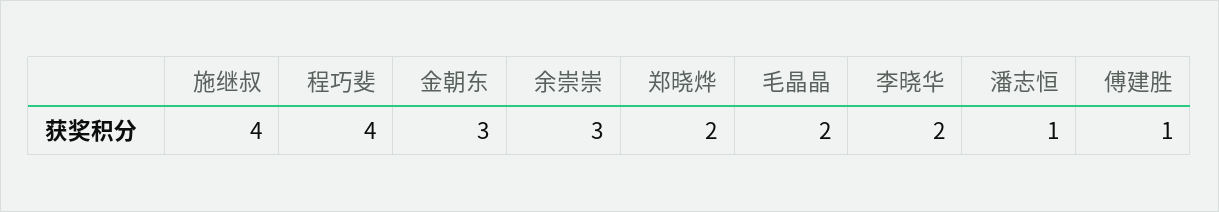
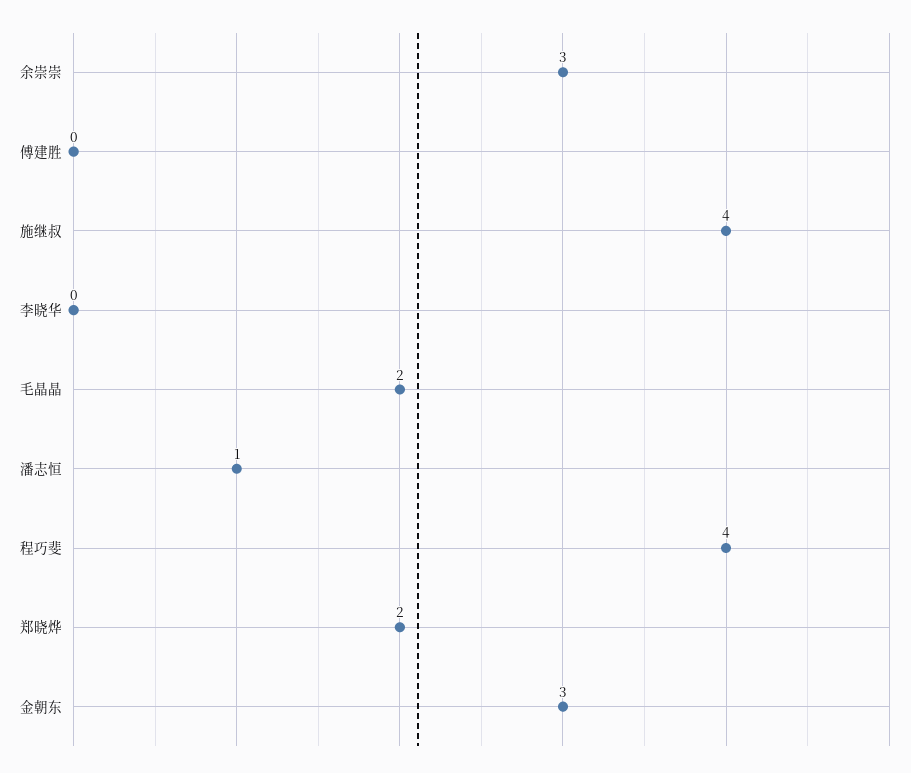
  {
    "施继叔": 4,
    "程巧斐": 4,
    "金朝东": 3,
    "余崇崇": 3,
    "郑晓烨": 2,
    "毛晶晶": 2,
-   "李晓华": 2,
+   "李晓华": 0,
    "潘志恒": 1,
-   "傅建胜": 1
+   "傅建胜": 0
  }

